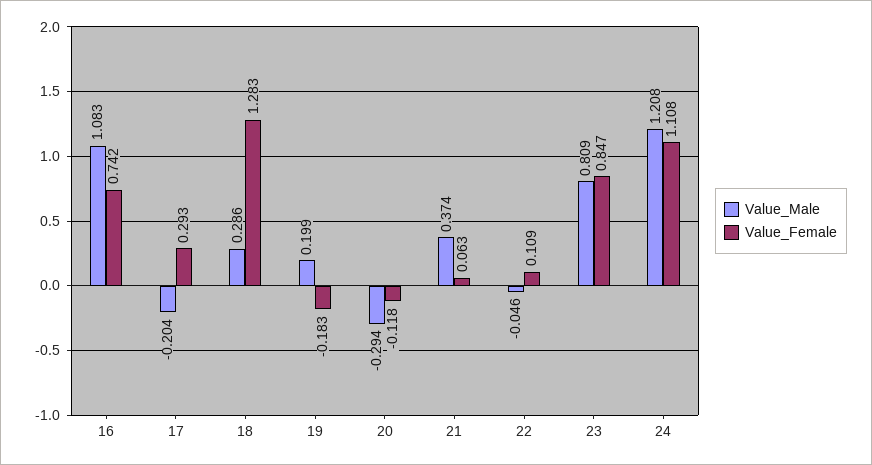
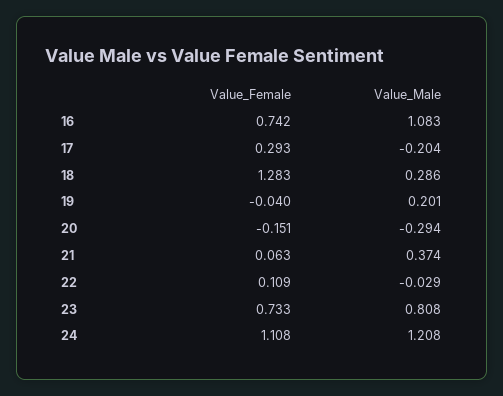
  {
    "Value_Male": {
      "16": 1.083,
      "17": -0.204,
      "18": 0.286,
-     "19": 0.199,
+     "19": 0.201,
      "20": -0.294,
      "21": 0.374,
-     "22": -0.046,
+     "22": -0.029,
-     "23": 0.809,
+     "23": 0.808,
      "24": 1.208
    },
    "Value_Female": {
      "16": 0.742,
      "17": 0.293,
      "18": 1.283,
-     "19": -0.183,
+     "19": -0.04,
-     "20": -0.118,
+     "20": -0.151,
      "21": 0.063,
      "22": 0.109,
-     "23": 0.847,
+     "23": 0.733,
      "24": 1.108
    }
  }

